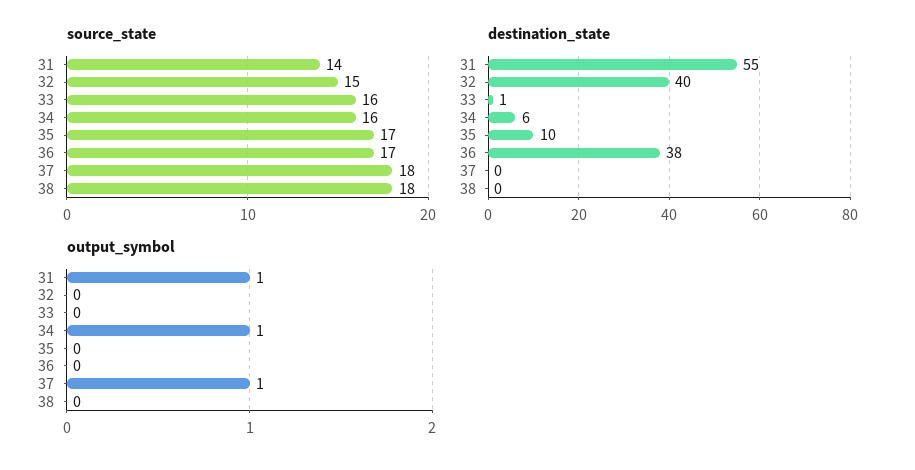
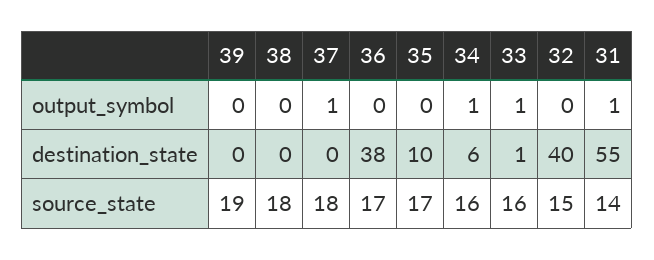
  {
    "source_state": {
      "31": 14,
      "32": 15,
      "33": 16,
      "34": 16,
      "35": 17,
      "36": 17,
      "37": 18,
-     "38": 18
+     "38": 18,
+     "39": 19
    },
    "destination_state": {
      "31": 55,
      "32": 40,
      "33": 1,
      "34": 6,
      "35": 10,
      "36": 38,
      "37": 0,
-     "38": 0
+     "38": 0,
+     "39": 0
    },
    "output_symbol": {
      "31": 1,
      "32": 0,
-     "33": 0,
+     "33": 1,
      "34": 1,
      "35": 0,
      "36": 0,
      "37": 1,
-     "38": 0
+     "38": 0,
+     "39": 0
    }
  }

